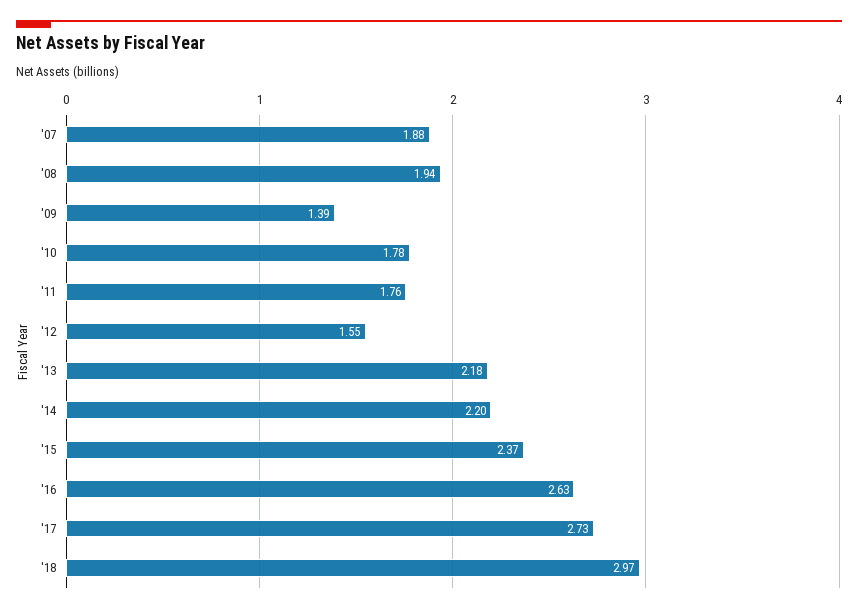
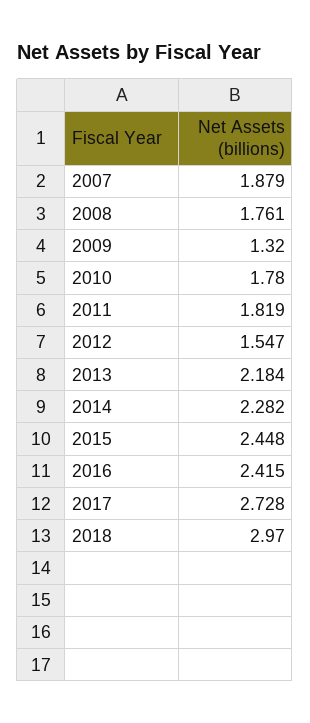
  {
    "'07": 1.879,
-   "'08": 1.94,
+   "'08": 1.761,
-   "'09": 1.39,
+   "'09": 1.32,
    "'10": 1.78,
-   "'11": 1.76,
+   "'11": 1.819,
    "'12": 1.547,
    "'13": 2.184,
-   "'14": 2.2,
+   "'14": 2.282,
-   "'15": 2.37,
+   "'15": 2.448,
-   "'16": 2.63,
+   "'16": 2.415,
    "'17": 2.728,
    "'18": 2.97
  }

